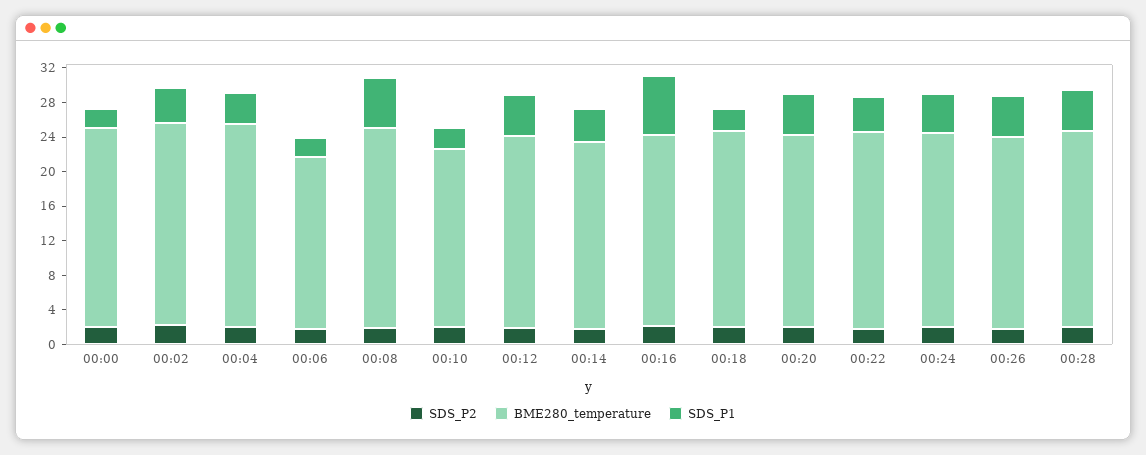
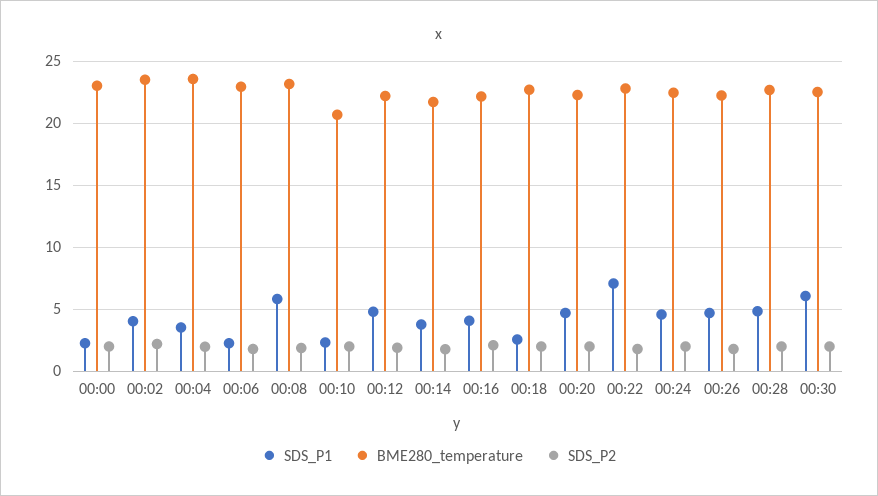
  {
    "SDS_P2": {
      "00:00": 2,
      "00:02": 2,
      "00:04": 2,
      "00:06": 2,
      "00:08": 2,
      "00:10": 2,
      "00:12": 2,
      "00:14": 2,
      "00:16": 2,
      "00:18": 2,
      "00:20": 2,
      "00:22": 2,
      "00:24": 2,
      "00:26": 2,
-     "00:28": 2
+     "00:28": 2,
+     "00:30": 2
    },
    "BME280_temperature": {
      "00:00": 23,
      "00:02": 23.5,
      "00:04": 23.5,
-     "00:06": 20,
+     "00:06": 23,
      "00:08": 23,
      "00:10": 20.5,
      "00:12": 22,
      "00:14": 21.5,
      "00:16": 22,
      "00:18": 22.5,
      "00:20": 22.5,
      "00:22": 23,
      "00:24": 22.5,
      "00:26": 22,
-     "00:28": 22.5
+     "00:28": 22.5,
+     "00:30": 22.5
    },
    "SDS_P1": {
      "00:00": 2.5,
      "00:02": 4,
      "00:04": 3.5,
      "00:06": 2.5,
      "00:08": 6,
      "00:10": 2.5,
      "00:12": 5,
      "00:14": 4,
-     "00:16": 7,
+     "00:16": 4,
      "00:18": 2.5,
      "00:20": 4.5,
-     "00:22": 4,
+     "00:22": 7,
      "00:24": 4.5,
      "00:26": 4.5,
-     "00:28": 5
+     "00:28": 5,
+     "00:30": 6
    }
  }

